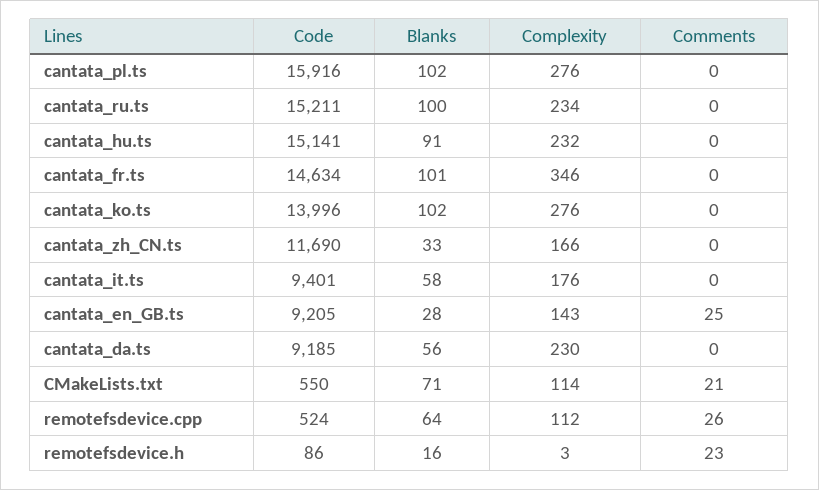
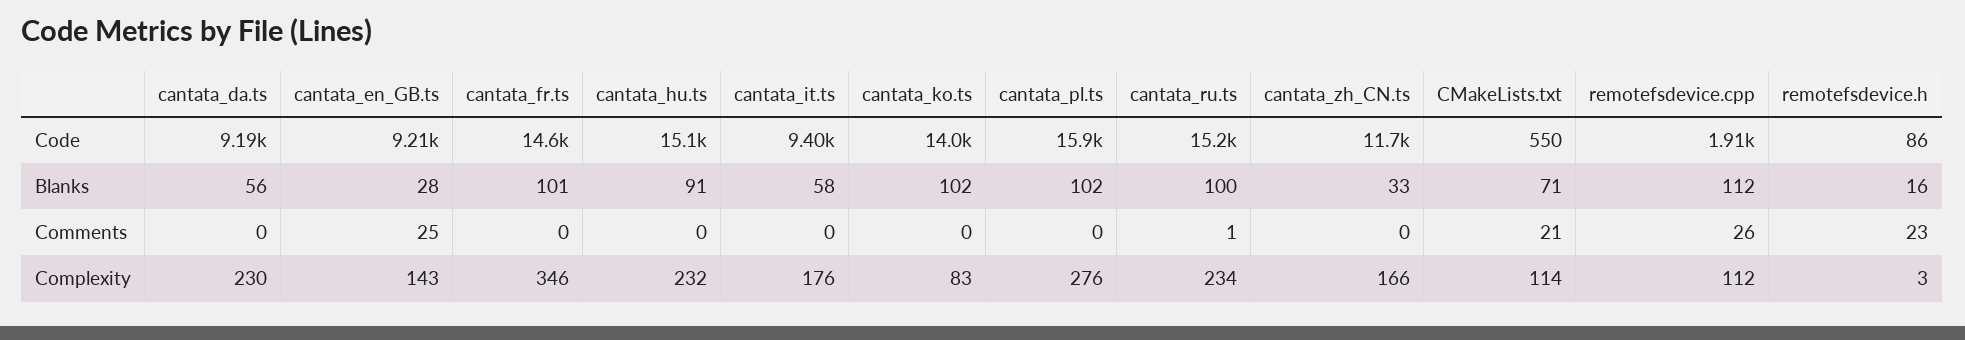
  {
    "Code": {
      "cantata_pl.ts": 15916,
      "cantata_ru.ts": 15211,
      "cantata_hu.ts": 15141,
      "cantata_fr.ts": 14634,
      "cantata_ko.ts": 13996,
      "cantata_zh_CN.ts": 11690,
      "cantata_it.ts": 9401,
      "cantata_en_GB.ts": 9205,
      "cantata_da.ts": 9185,
      "CMakeLists.txt": 550,
-     "remotefsdevice.cpp": 524,
+     "remotefsdevice.cpp": 1910,
      "remotefsdevice.h": 86
    },
    "Blanks": {
      "cantata_pl.ts": 102,
      "cantata_ru.ts": 100,
      "cantata_hu.ts": 91,
      "cantata_fr.ts": 101,
      "cantata_ko.ts": 102,
      "cantata_zh_CN.ts": 33,
      "cantata_it.ts": 58,
      "cantata_en_GB.ts": 28,
      "cantata_da.ts": 56,
      "CMakeLists.txt": 71,
-     "remotefsdevice.cpp": 64,
+     "remotefsdevice.cpp": 112,
      "remotefsdevice.h": 16
    },
    "Complexity": {
      "cantata_pl.ts": 276,
      "cantata_ru.ts": 234,
      "cantata_hu.ts": 232,
      "cantata_fr.ts": 346,
-     "cantata_ko.ts": 276,
+     "cantata_ko.ts": 83,
      "cantata_zh_CN.ts": 166,
      "cantata_it.ts": 176,
      "cantata_en_GB.ts": 143,
      "cantata_da.ts": 230,
      "CMakeLists.txt": 114,
      "remotefsdevice.cpp": 112,
      "remotefsdevice.h": 3
    },
    "Comments": {
      "cantata_pl.ts": 0,
-     "cantata_ru.ts": 0,
+     "cantata_ru.ts": 1,
      "cantata_hu.ts": 0,
      "cantata_fr.ts": 0,
      "cantata_ko.ts": 0,
      "cantata_zh_CN.ts": 0,
      "cantata_it.ts": 0,
      "cantata_en_GB.ts": 25,
      "cantata_da.ts": 0,
      "CMakeLists.txt": 21,
      "remotefsdevice.cpp": 26,
      "remotefsdevice.h": 23
    }
  }

